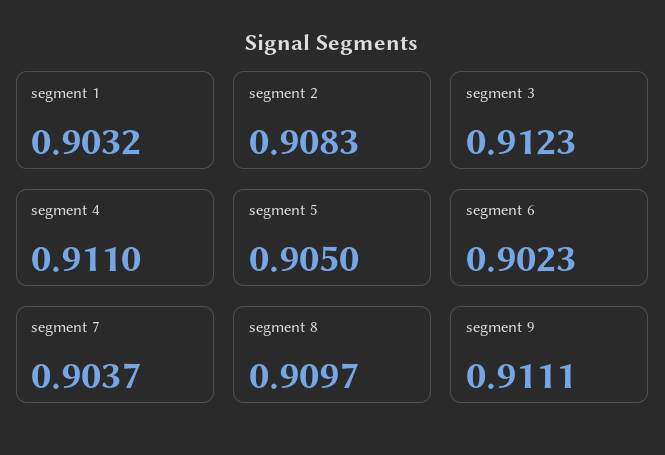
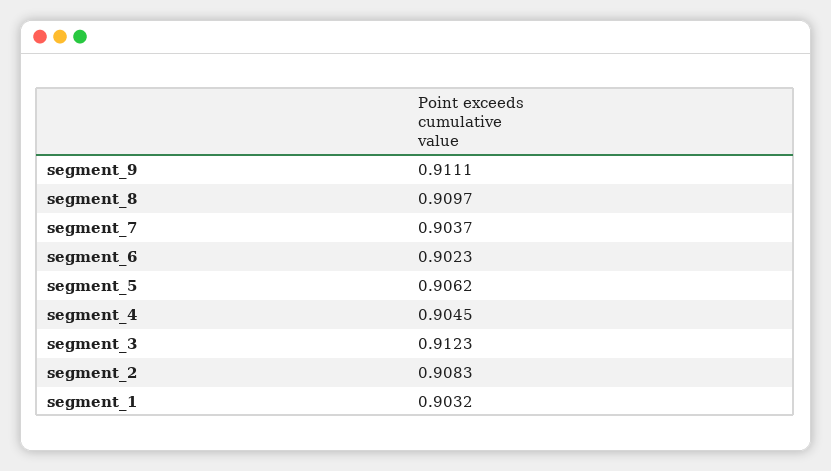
  {
    "segment 1": 0.9032,
    "segment 2": 0.9083,
    "segment 3": 0.9123,
-   "segment 4": 0.911,
+   "segment 4": 0.9045,
-   "segment 5": 0.905,
+   "segment 5": 0.9062,
    "segment 6": 0.9023,
    "segment 7": 0.9037,
    "segment 8": 0.9097,
    "segment 9": 0.9111
  }

